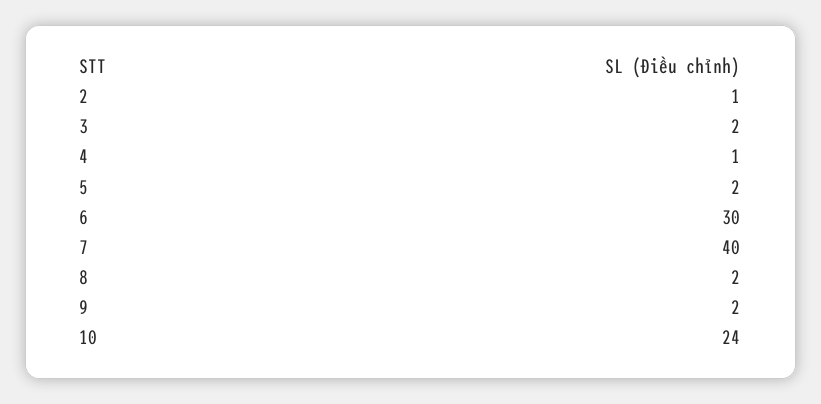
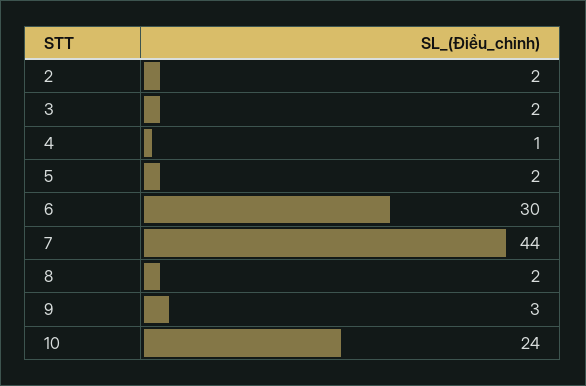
  {
-   "2": 1,
+   "2": 2,
    "3": 2,
    "4": 1,
    "5": 2,
    "6": 30,
-   "7": 40,
+   "7": 44,
    "8": 2,
-   "9": 2,
+   "9": 3,
    "10": 24
  }

